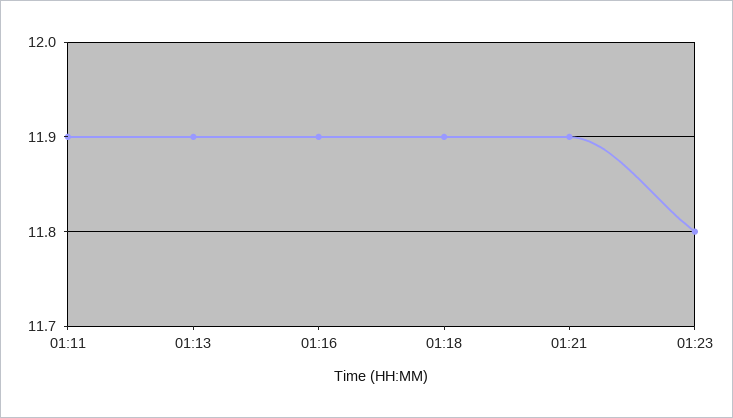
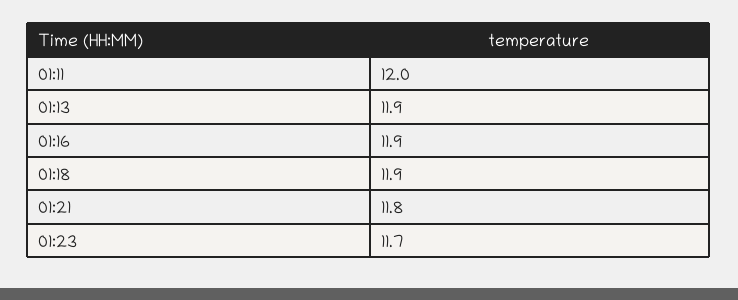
  {
-   "01:11": 11.9,
+   "01:11": 12,
    "01:13": 11.9,
    "01:16": 11.9,
    "01:18": 11.9,
-   "01:21": 11.9,
+   "01:21": 11.8,
-   "01:23": 11.8
+   "01:23": 11.7
  }

